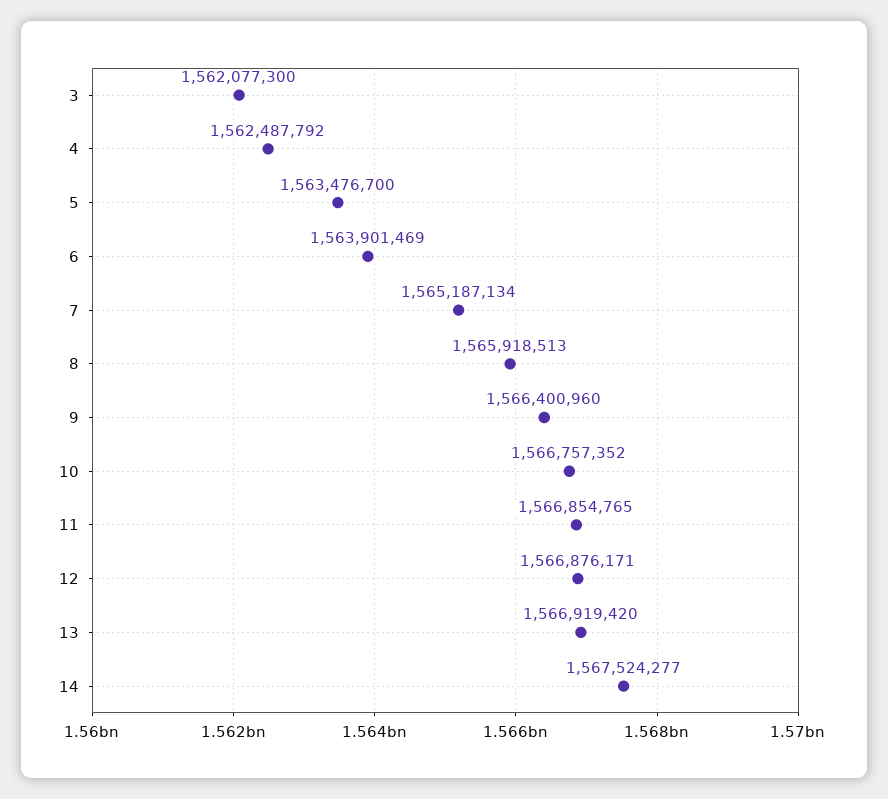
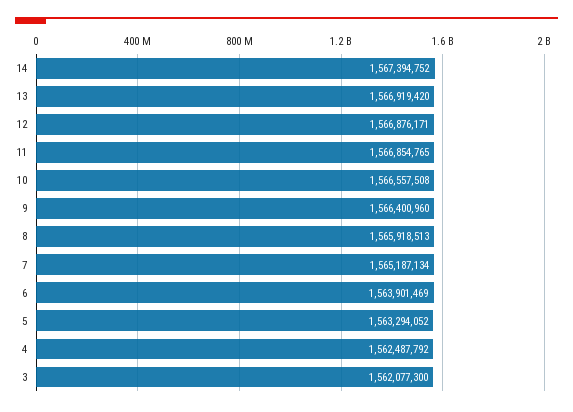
  {
    "3": 1562077300,
    "4": 1562487792,
-   "5": 1563476700,
+   "5": 1563294052,
    "6": 1563901469,
    "7": 1565187134,
    "8": 1565918513,
    "9": 1566400960,
-   "10": 1566757352,
+   "10": 1566557508,
    "11": 1566854765,
    "12": 1566876171,
    "13": 1566919420,
-   "14": 1567524277
+   "14": 1567394752
  }

